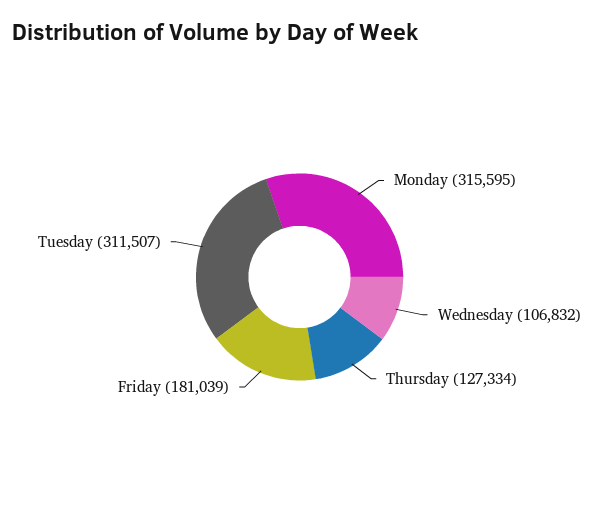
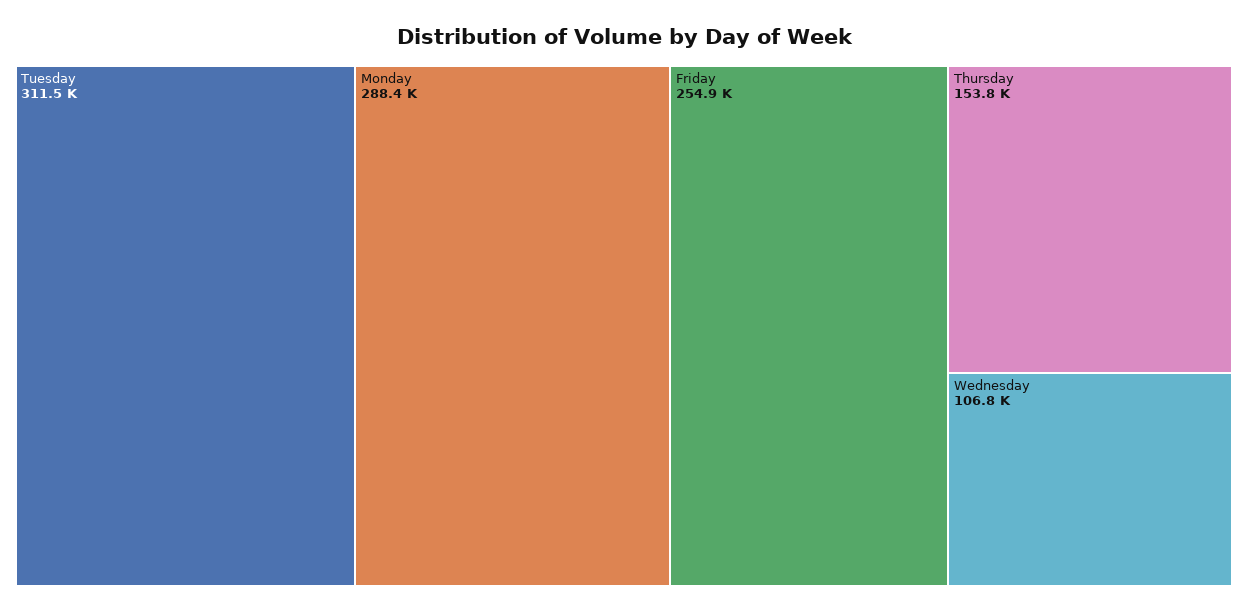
  {
-   "Monday": 315595,
+   "Monday": 288400,
    "Wednesday": 106832,
-   "Thursday": 127334,
+   "Thursday": 153800,
-   "Friday": 181039,
+   "Friday": 254900,
    "Tuesday": 311507
  }

